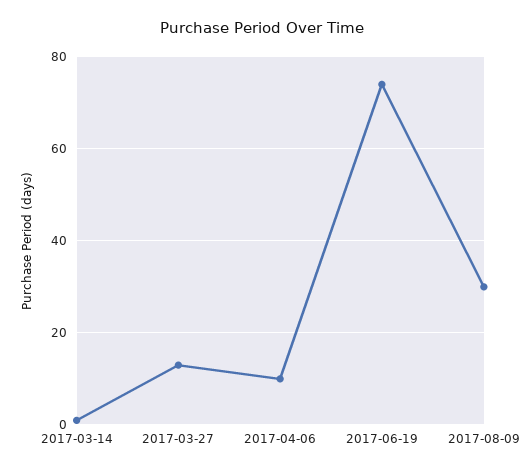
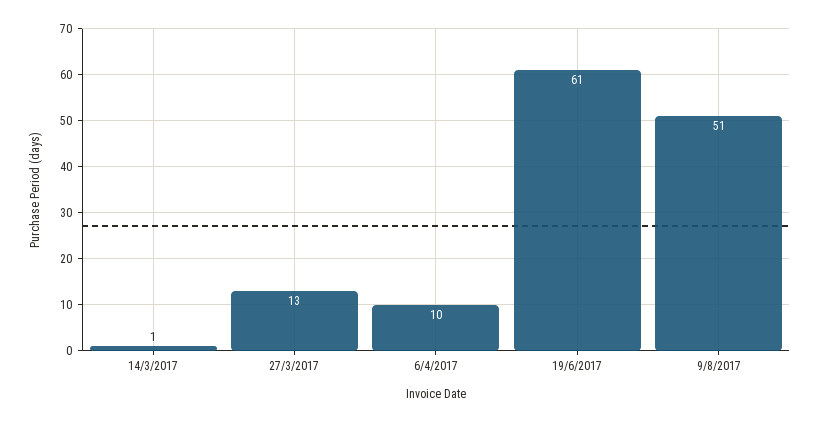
  {
    "2017-03-14": 1,
    "2017-03-27": 13,
    "2017-04-06": 10,
-   "2017-06-19": 75,
+   "2017-06-19": 61,
-   "2017-08-09": 30
+   "2017-08-09": 51
  }

